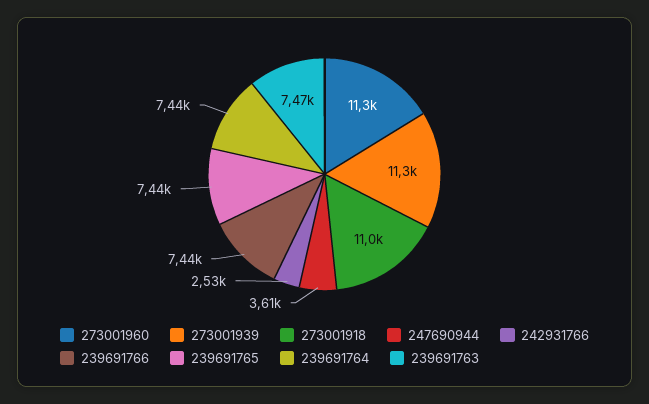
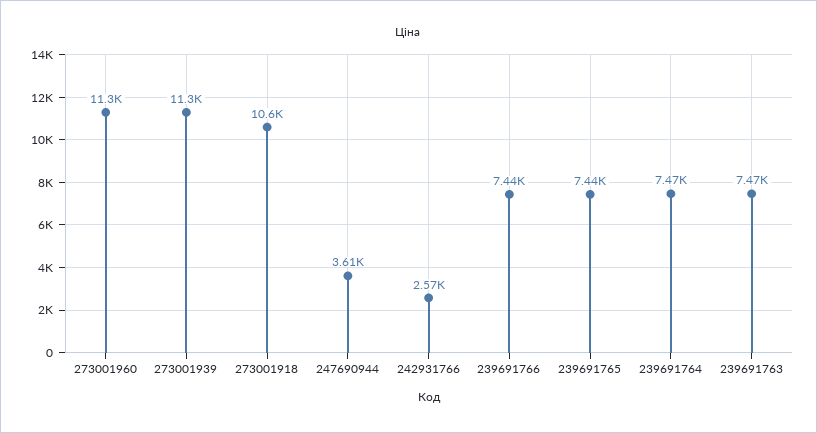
  {
    "273001960": 11300,
    "273001939": 11300,
-   "273001918": 11000,
+   "273001918": 10600,
    "247690944": 3610,
-   "242931766": 2530,
+   "242931766": 2570,
    "239691766": 7440,
    "239691765": 7440,
-   "239691764": 7440,
+   "239691764": 7470,
    "239691763": 7470
  }

